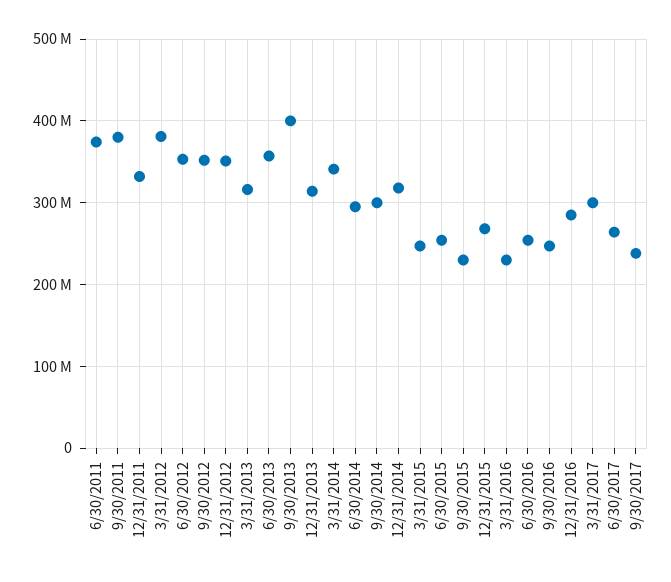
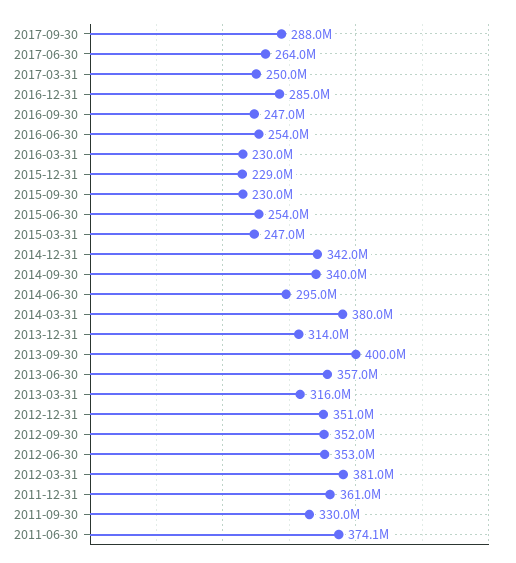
  {
    "6/30/2011": 374100000,
-   "9/30/2011": 380000000,
+   "9/30/2011": 330000000,
-   "12/31/2011": 330000000,
+   "12/31/2011": 361000000,
    "3/31/2012": 381000000,
    "6/30/2012": 353000000,
    "9/30/2012": 352000000,
    "12/31/2012": 351000000,
    "3/31/2013": 316000000,
    "6/30/2013": 357000000,
    "9/30/2013": 400000000,
    "12/31/2013": 314000000,
-   "3/31/2014": 340000000,
+   "3/31/2014": 380000000,
    "6/30/2014": 295000000,
-   "9/30/2014": 300000000,
+   "9/30/2014": 340000000,
-   "12/31/2014": 320000000,
+   "12/31/2014": 342000000,
    "3/31/2015": 247000000,
    "6/30/2015": 254000000,
    "9/30/2015": 230000000,
-   "12/31/2015": 270000000,
+   "12/31/2015": 229000000,
    "3/31/2016": 230000000,
    "6/30/2016": 254000000,
    "9/30/2016": 247000000,
    "12/31/2016": 285000000,
-   "3/31/2017": 300000000,
+   "3/31/2017": 250000000,
    "6/30/2017": 264000000,
-   "9/30/2017": 240000000
+   "9/30/2017": 288000000
  }

